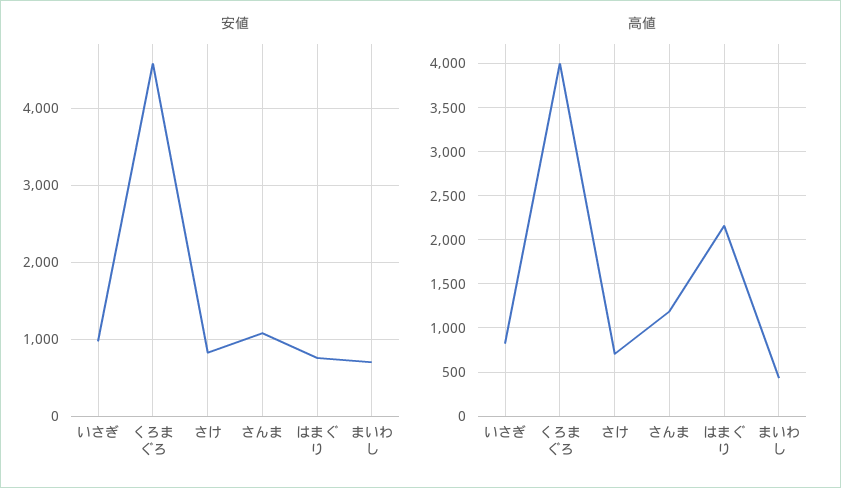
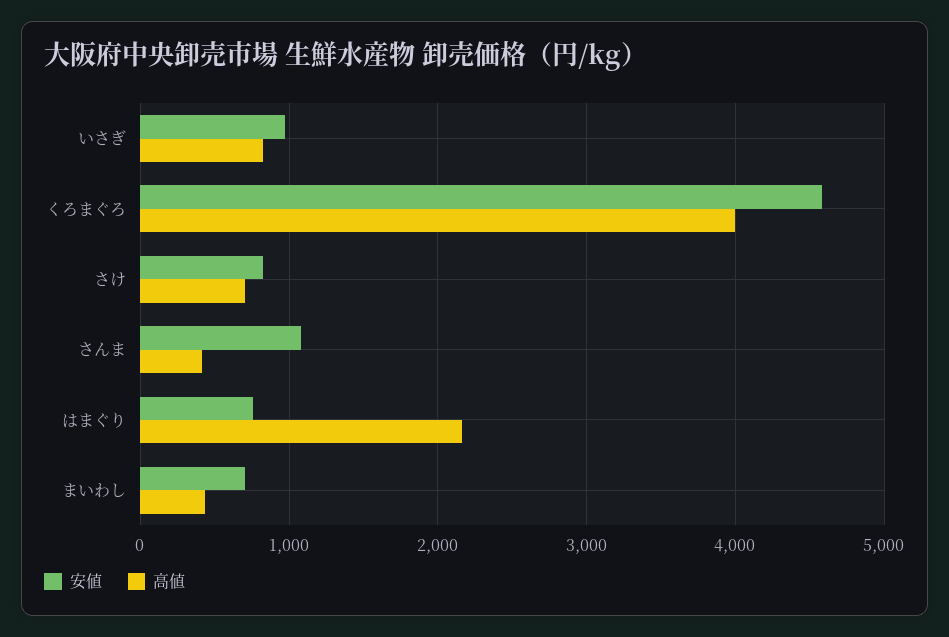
  {
    "安値": {
      "いさぎ": 1000,
      "くろまぐろ": 4600,
      "さけ": 800,
      "さんま": 1100,
      "はまぐり": 800,
      "まいわし": 700
    },
    "高値": {
      "いさぎ": 800,
      "くろまぐろ": 4000,
      "さけ": 700,
-     "さんま": 1200,
+     "さんま": 400,
      "はまぐり": 2200,
      "まいわし": 400
    }
  }

